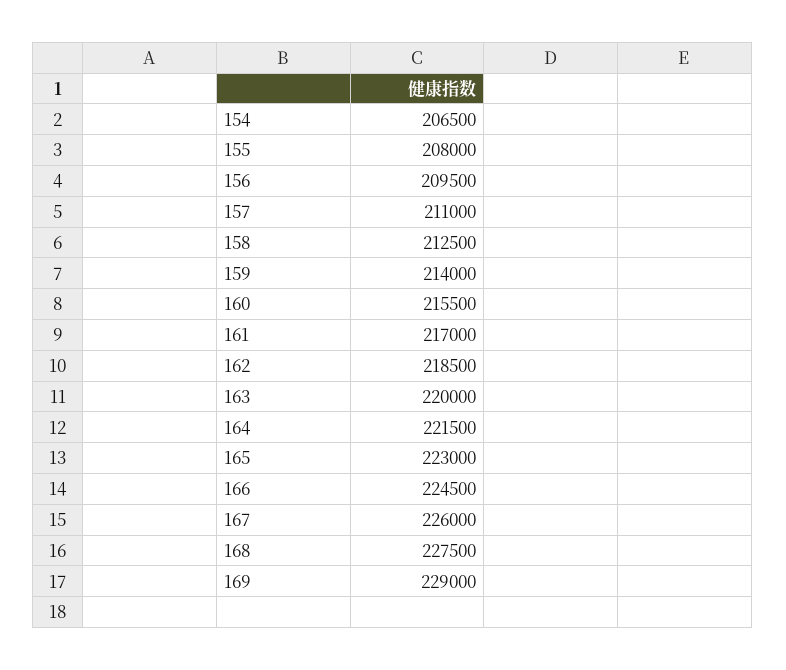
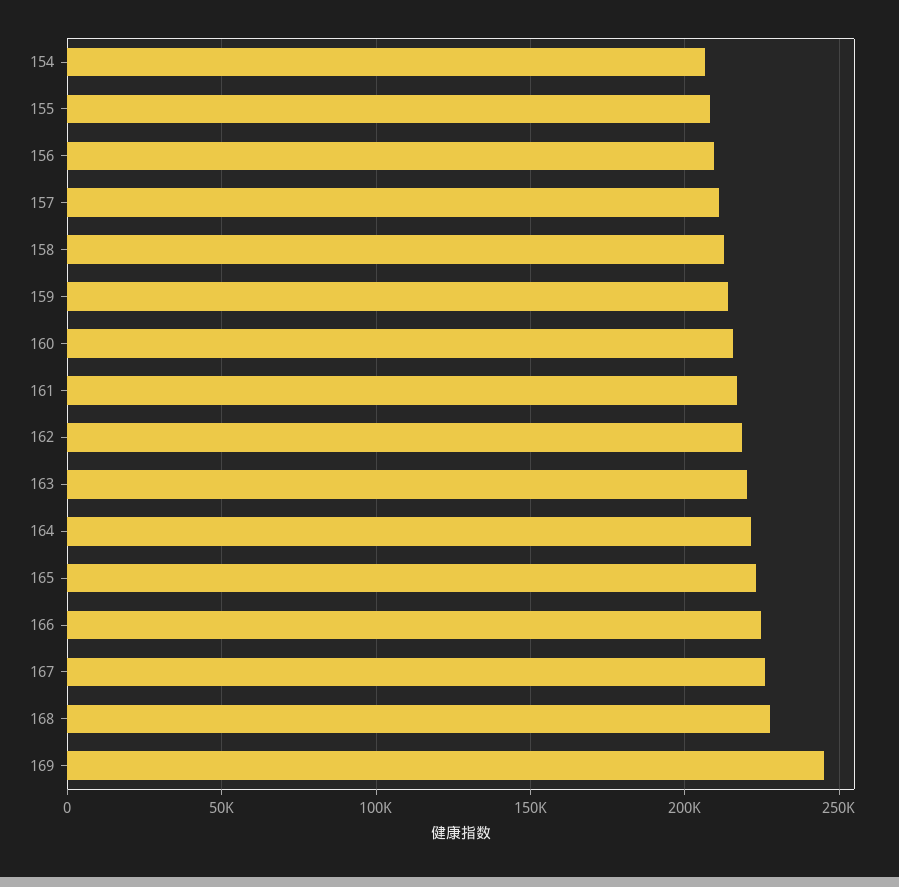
  {
    "154": 206500,
    "155": 208000,
    "156": 209500,
    "157": 211000,
    "158": 212500,
    "159": 214000,
    "160": 215500,
    "161": 217000,
    "162": 218500,
    "163": 220000,
    "164": 221500,
    "165": 223000,
    "166": 224500,
    "167": 226000,
    "168": 227500,
-   "169": 229000
+   "169": 245000
  }

